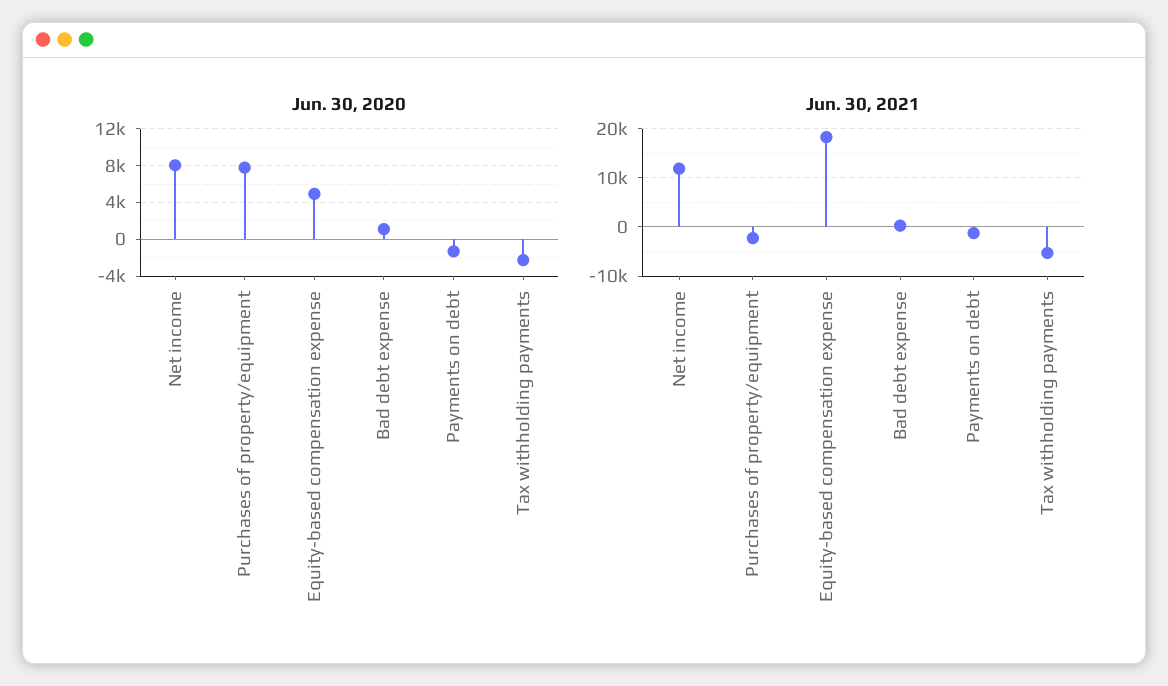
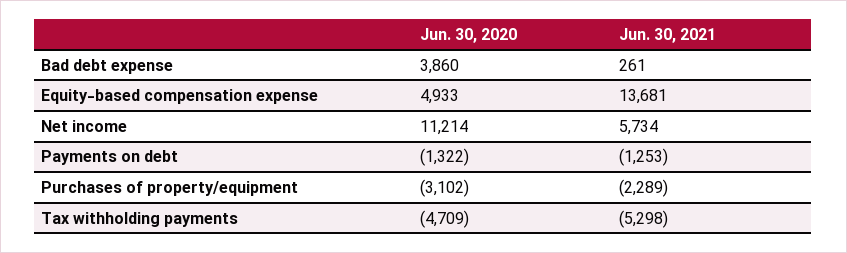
  {
    "Jun. 30, 2020": {
-     "Net income": 8000,
+     "Net income": 11214,
-     "Purchases of property/equipment": 8000,
+     "Purchases of property/equipment": -3102,
      "Equity-based compensation expense": 4933,
-     "Bad debt expense": 1000,
+     "Bad debt expense": 3860,
      "Payments on debt": -1322,
-     "Tax withholding payments": -2000
+     "Tax withholding payments": -4709
    },
    "Jun. 30, 2021": {
-     "Net income": 12000,
+     "Net income": 5734,
      "Purchases of property/equipment": -2289,
-     "Equity-based compensation expense": 18000,
+     "Equity-based compensation expense": 13681,
      "Bad debt expense": 261,
      "Payments on debt": -1253,
      "Tax withholding payments": -5298
    }
  }

